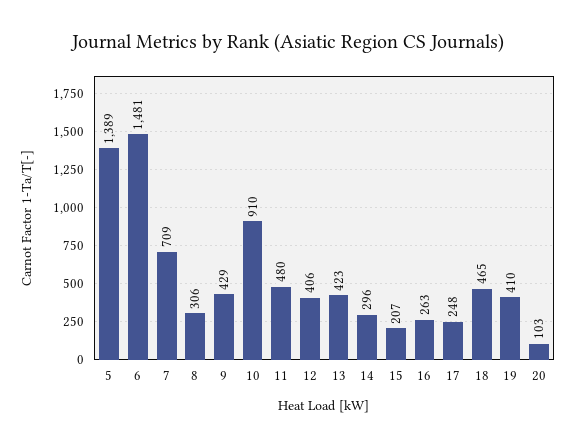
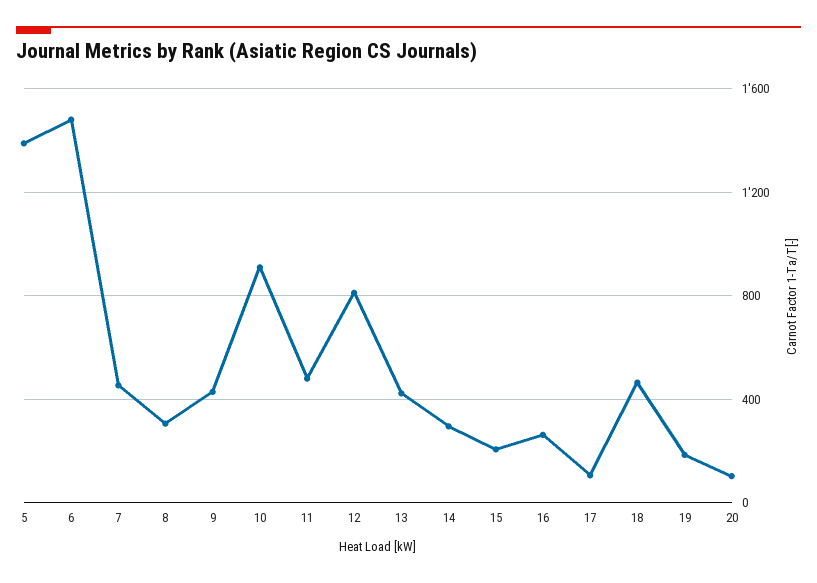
  {
    "5": 1389,
    "6": 1481,
-   "7": 709,
+   "7": 450,
    "8": 306,
    "9": 429,
    "10": 910,
    "11": 480,
-   "12": 406,
+   "12": 800,
    "13": 423,
    "14": 296,
    "15": 207,
    "16": 263,
-   "17": 248,
+   "17": 100,
    "18": 465,
-   "19": 410,
+   "19": 200,
    "20": 103
  }

